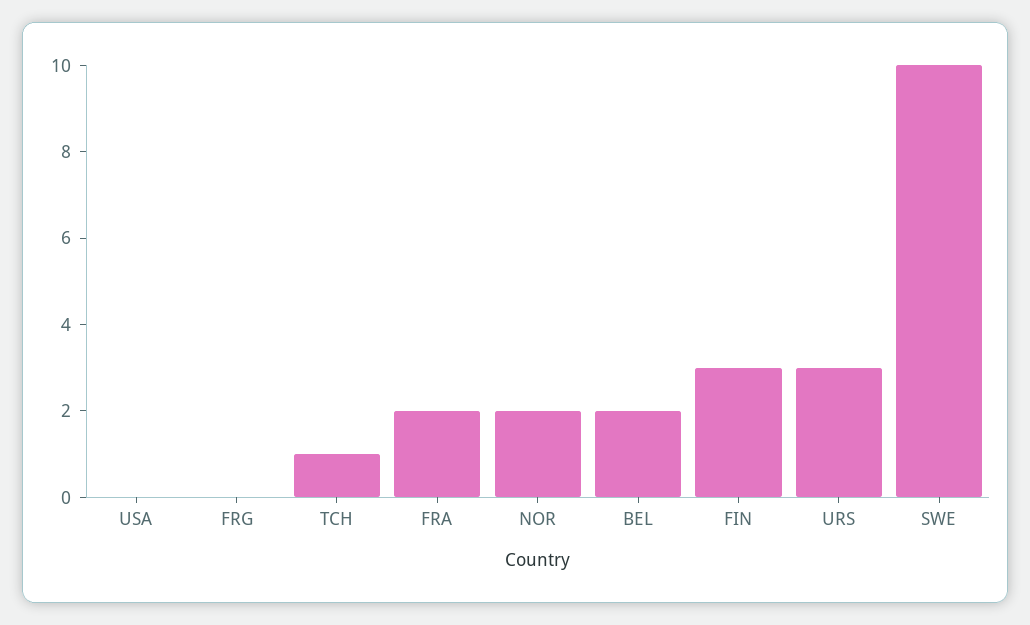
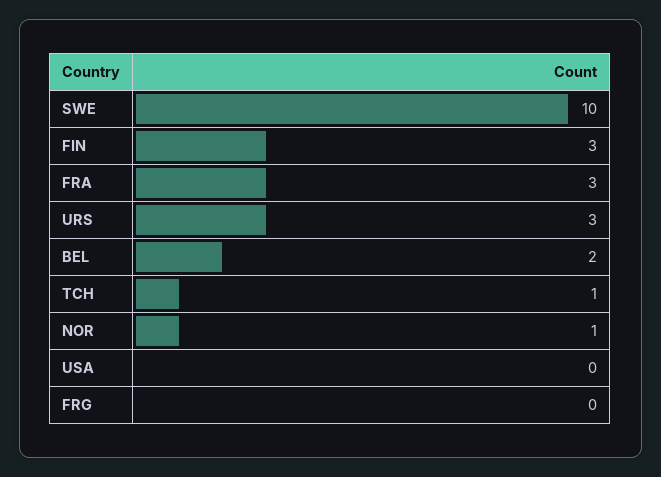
  {
    "USA": 0,
    "FRG": 0,
    "TCH": 1,
-   "FRA": 2,
+   "FRA": 3,
-   "NOR": 2,
+   "NOR": 1,
    "BEL": 2,
    "FIN": 3,
    "URS": 3,
    "SWE": 10
  }

